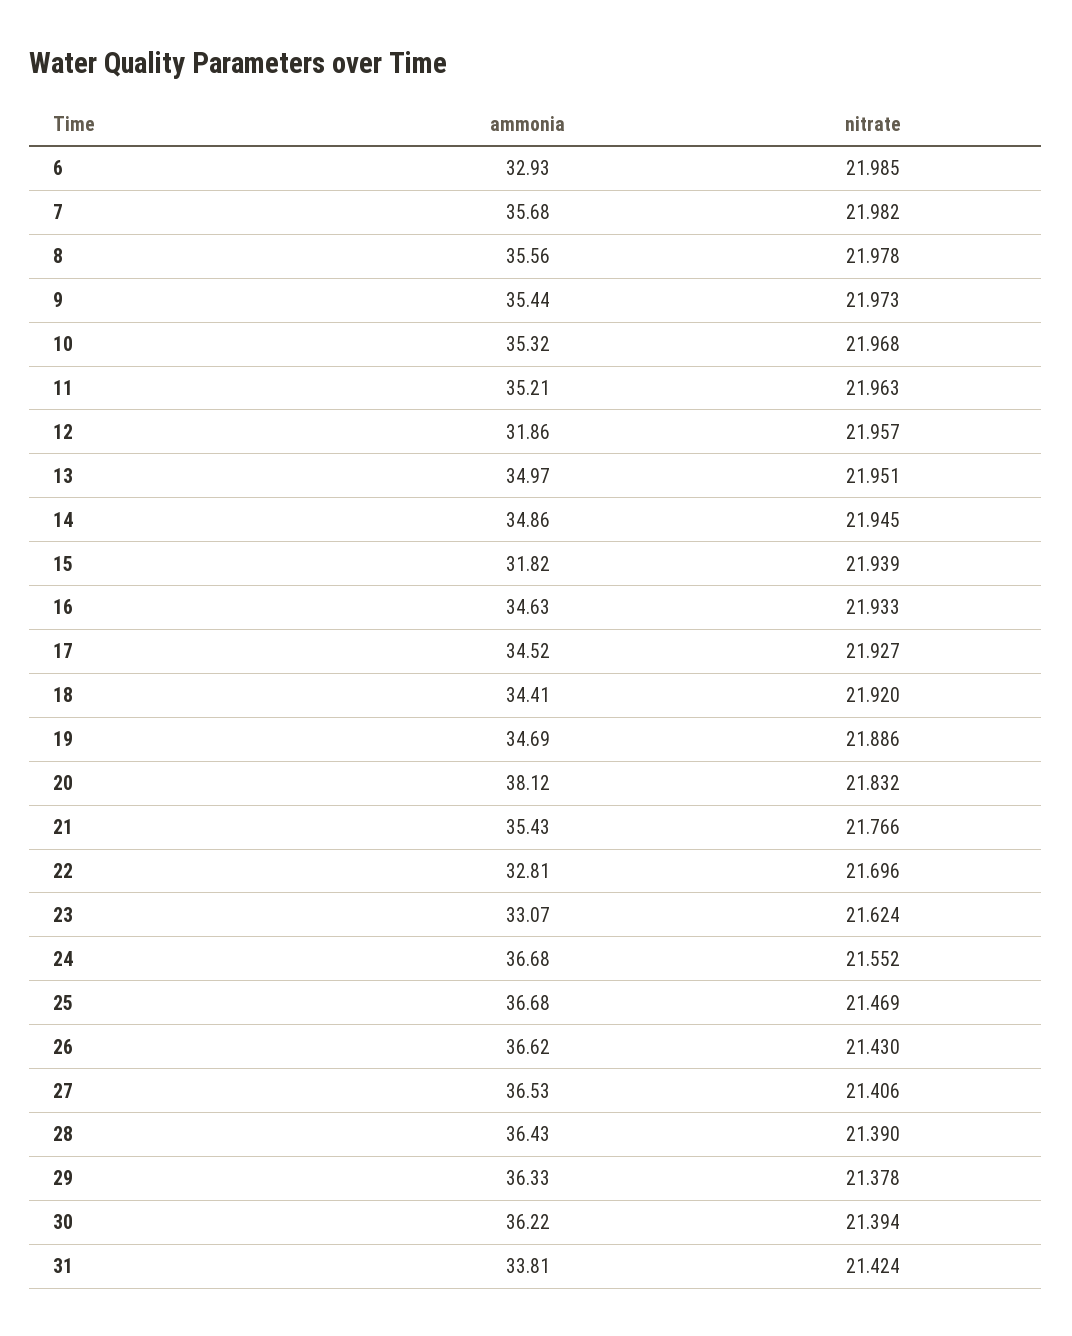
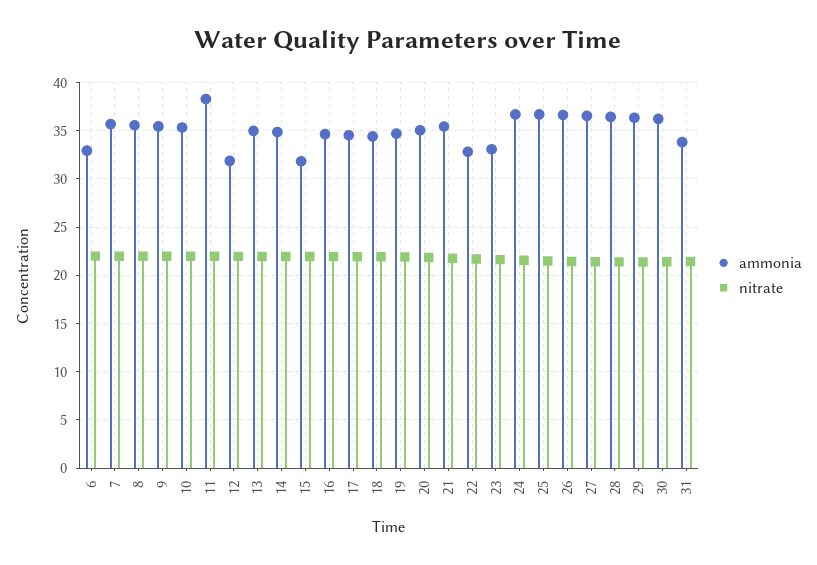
  {
    "ammonia": {
      "6": 32.93,
      "7": 35.68,
      "8": 35.56,
      "9": 35.44,
      "10": 35.32,
-     "11": 35.21,
+     "11": 38,
      "12": 31.86,
      "13": 34.97,
      "14": 34.86,
      "15": 31.82,
      "16": 34.63,
      "17": 34.52,
      "18": 34.41,
      "19": 34.69,
-     "20": 38.12,
+     "20": 35,
      "21": 35.43,
      "22": 32.81,
      "23": 33.07,
      "24": 36.68,
      "25": 36.68,
      "26": 36.62,
      "27": 36.53,
      "28": 36.43,
      "29": 36.33,
      "30": 36.22,
      "31": 33.81
    },
    "nitrate": {
      "6": 21.985,
      "7": 21.982,
      "8": 21.978,
      "9": 21.973,
      "10": 21.968,
      "11": 21.963,
      "12": 21.957,
      "13": 21.951,
      "14": 21.945,
      "15": 21.939,
      "16": 21.933,
      "17": 21.927,
      "18": 21.92,
      "19": 21.886,
      "20": 21.832,
      "21": 21.766,
      "22": 21.696,
      "23": 21.624,
      "24": 21.552,
      "25": 21.469,
      "26": 21.43,
      "27": 21.406,
      "28": 21.39,
      "29": 21.378,
      "30": 21.394,
      "31": 21.424
    }
  }

